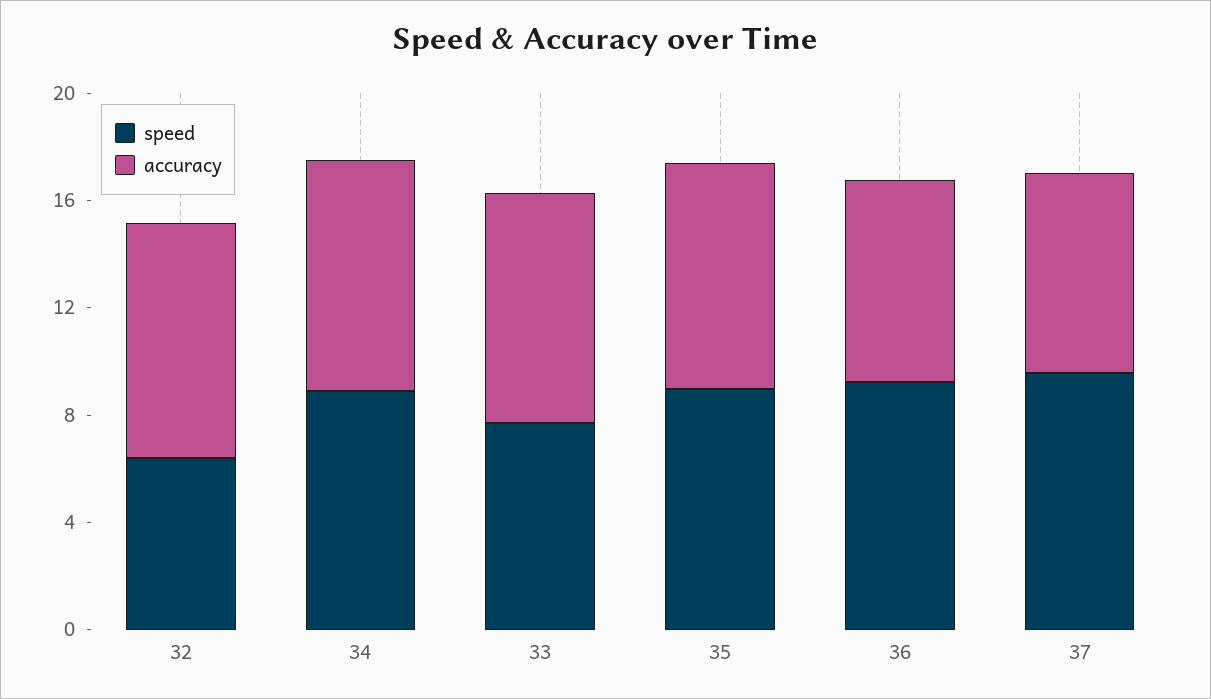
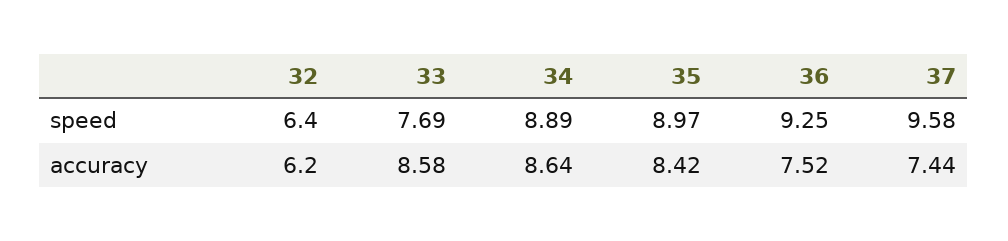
  {
    "speed": {
      "32": 6.4,
      "34": 8.89,
      "33": 7.69,
      "35": 8.97,
      "36": 9.25,
      "37": 9.58
    },
    "accuracy": {
-     "32": 9,
+     "32": 6.2,
      "34": 8.64,
      "33": 8.58,
      "35": 8.42,
      "36": 7.52,
      "37": 7.44
    }
  }

